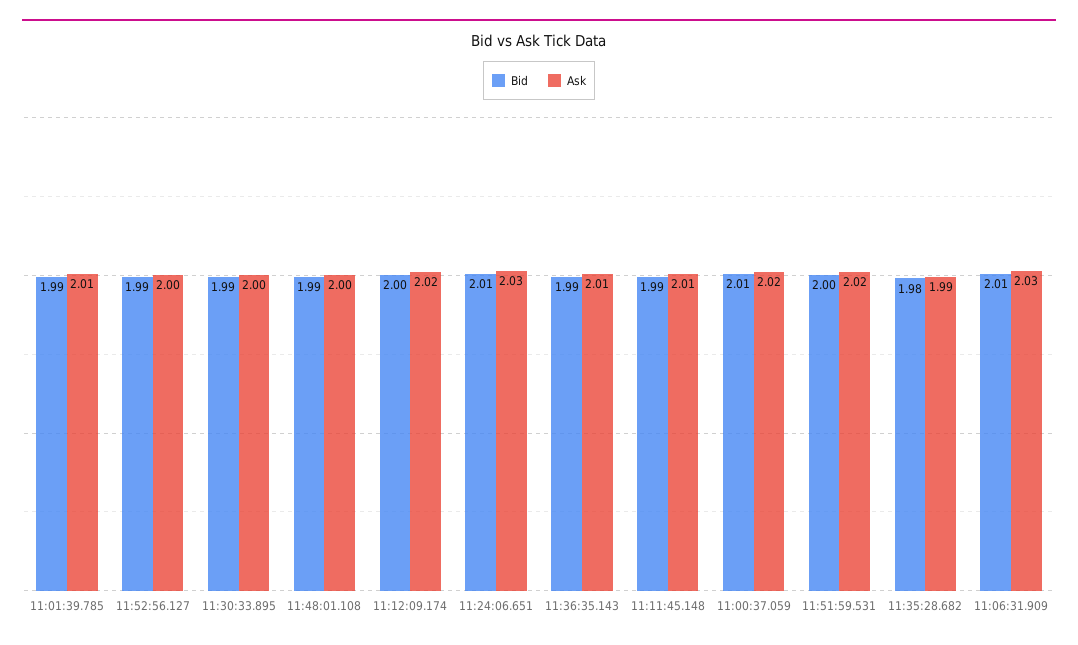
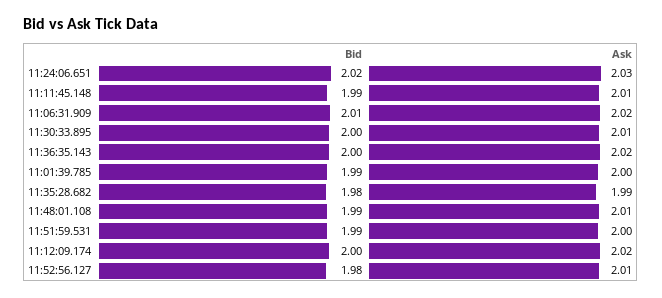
  {
    "Bid": {
      "11:01:39.785": 1.99,
-     "11:52:56.127": 1.99,
+     "11:52:56.127": 1.98,
-     "11:30:33.895": 1.99,
+     "11:30:33.895": 2,
      "11:48:01.108": 1.99,
      "11:12:09.174": 2,
-     "11:24:06.651": 2.01,
+     "11:24:06.651": 2.02,
-     "11:36:35.143": 1.99,
+     "11:36:35.143": 2,
      "11:11:45.148": 1.99,
-     "11:00:37.059": 2.01,
-     "11:51:59.531": 2,
+     "11:51:59.531": 1.99,
      "11:35:28.682": 1.98,
      "11:06:31.909": 2.01
    },
    "Ask": {
-     "11:01:39.785": 2.01,
+     "11:01:39.785": 2,
-     "11:52:56.127": 2,
+     "11:52:56.127": 2.01,
-     "11:30:33.895": 2,
+     "11:30:33.895": 2.01,
-     "11:48:01.108": 2,
+     "11:48:01.108": 2.01,
      "11:12:09.174": 2.02,
      "11:24:06.651": 2.03,
-     "11:36:35.143": 2.01,
+     "11:36:35.143": 2.02,
      "11:11:45.148": 2.01,
-     "11:00:37.059": 2.02,
-     "11:51:59.531": 2.02,
+     "11:51:59.531": 2,
      "11:35:28.682": 1.99,
-     "11:06:31.909": 2.03
+     "11:06:31.909": 2.02
    }
  }

